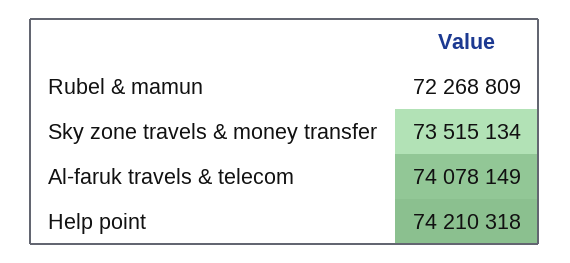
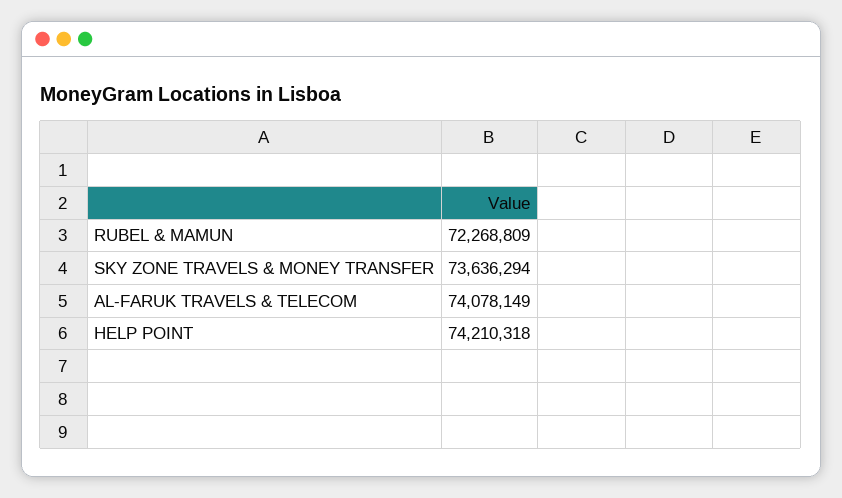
  {
    "Rubel & mamun": 72268809,
-   "Sky zone travels & money transfer": 73515134,
+   "Sky zone travels & money transfer": 73636294,
    "Al-faruk travels & telecom": 74078149,
    "Help point": 74210318
  }

